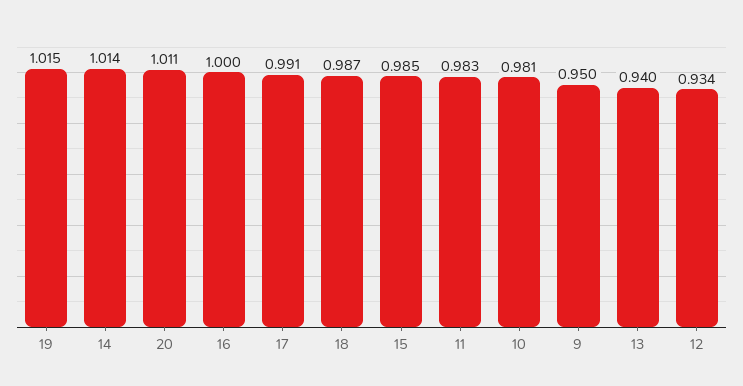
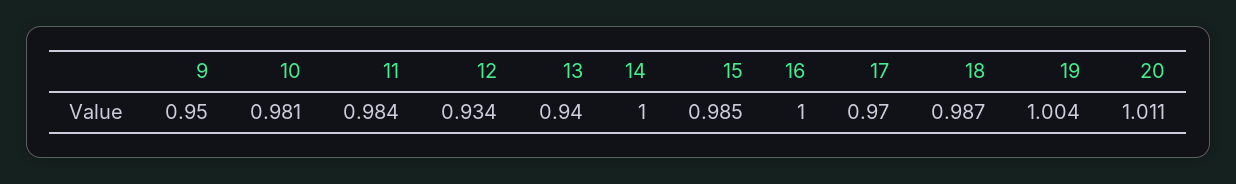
  {
-   "19": 1.015,
+   "19": 1.004,
-   "14": 1.014,
+   "14": 1,
    "20": 1.011,
    "16": 1,
-   "17": 0.991,
+   "17": 0.97,
    "18": 0.987,
    "15": 0.985,
-   "11": 0.983,
+   "11": 0.984,
    "10": 0.981,
    "9": 0.95,
    "13": 0.94,
    "12": 0.934
  }

